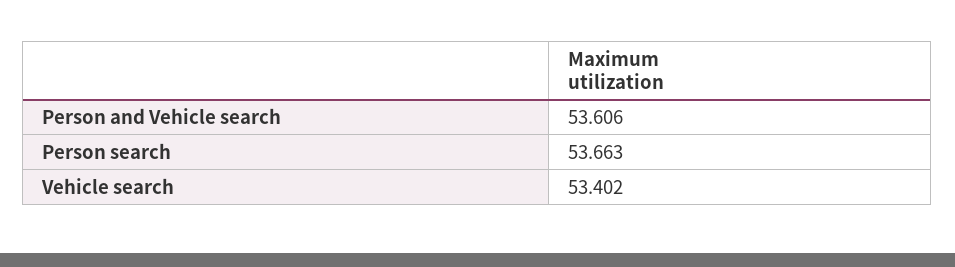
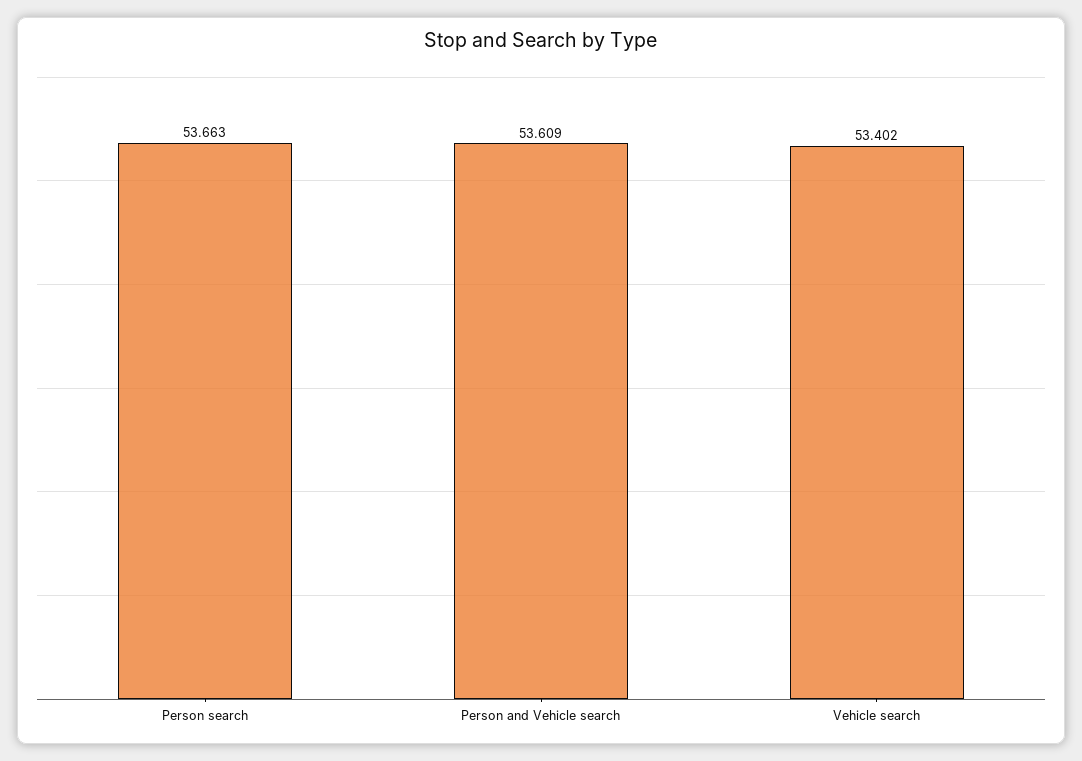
  {
-   "Person and Vehicle search": 53.606,
+   "Person and Vehicle search": 53.609,
    "Person search": 53.663,
    "Vehicle search": 53.402
  }

